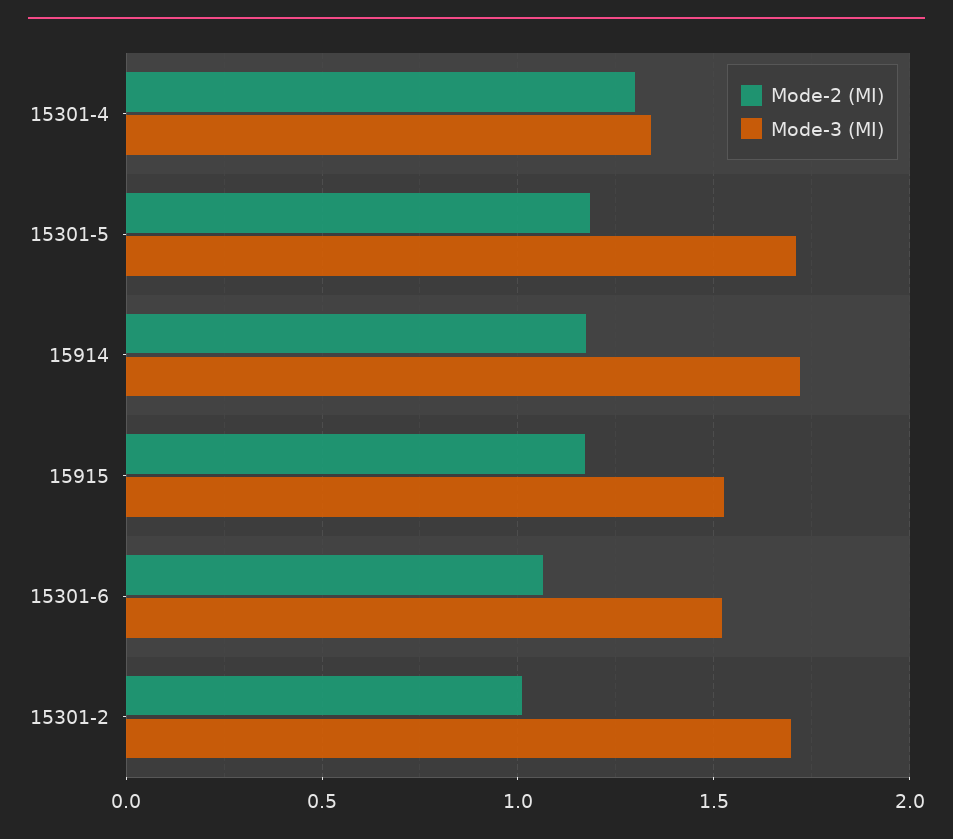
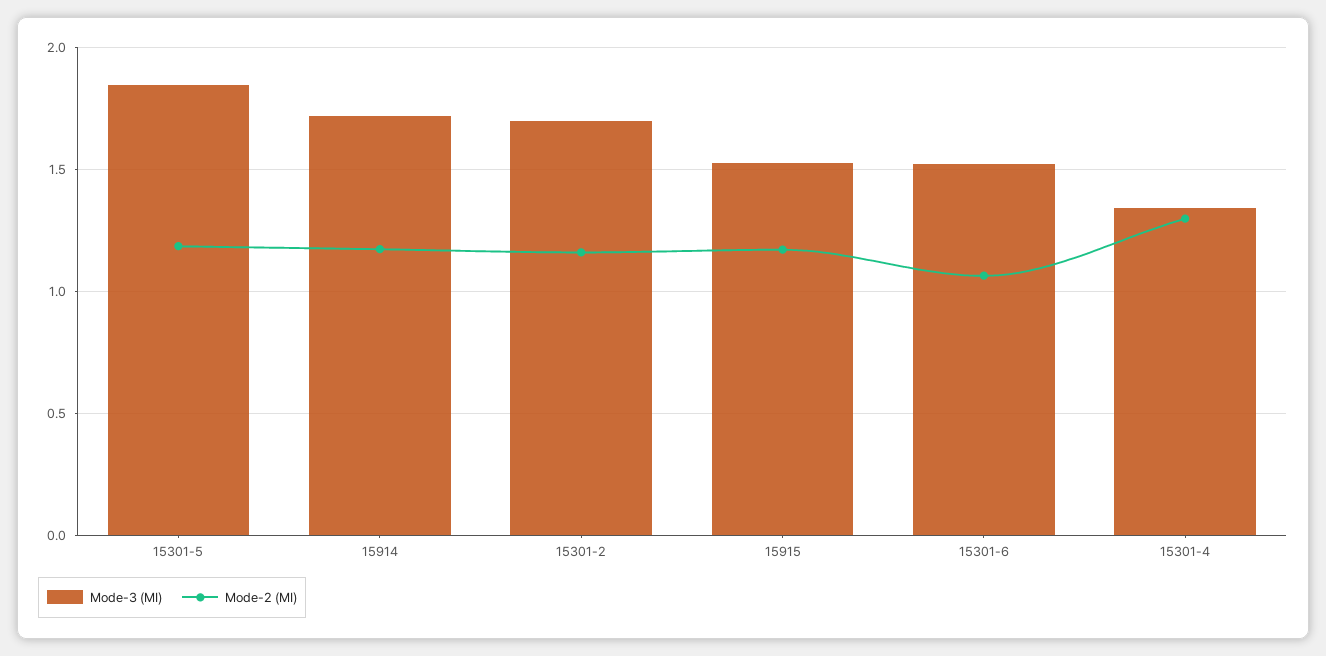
  {
    "Mode-2 (MI)": {
      "15301-4": 1.3,
      "15301-5": 1.2,
      "15914": 1.15,
      "15915": 1.15,
      "15301-6": 1.05,
-     "15301-2": 1
+     "15301-2": 1.15
    },
    "Mode-3 (MI)": {
      "15301-4": 1.35,
-     "15301-5": 1.7,
+     "15301-5": 1.85,
      "15914": 1.7,
      "15915": 1.55,
      "15301-6": 1.5,
      "15301-2": 1.7
    }
  }

